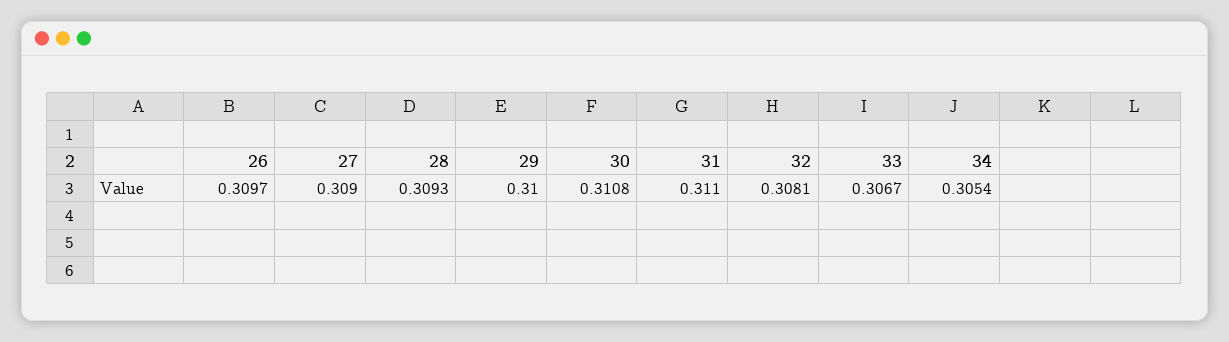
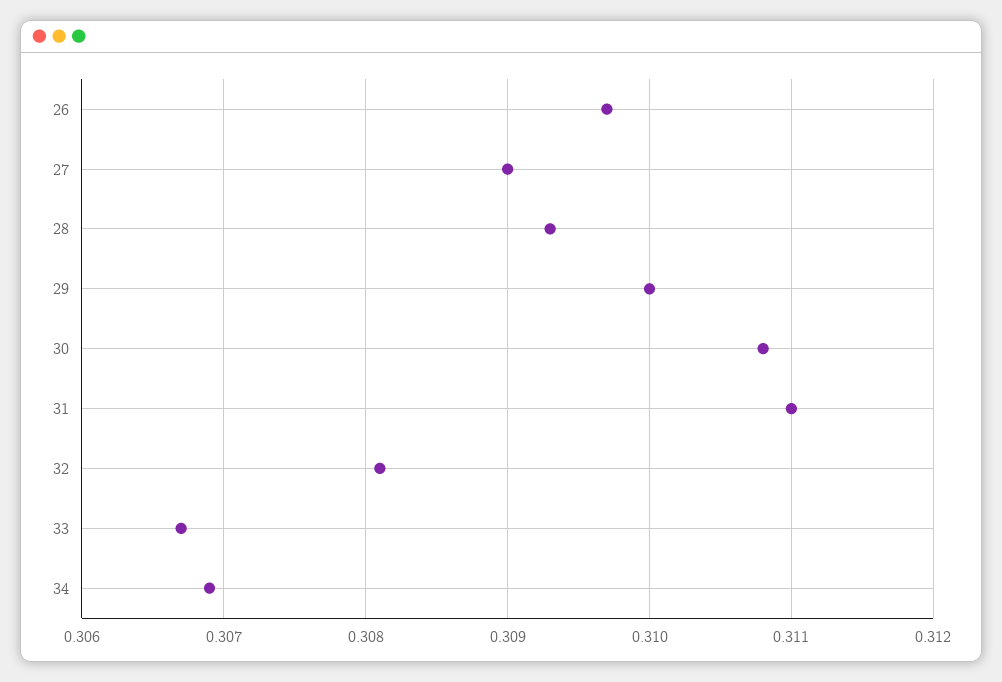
  {
    "26": 0.3097,
    "27": 0.309,
    "28": 0.3093,
    "29": 0.31,
    "30": 0.3108,
    "31": 0.311,
    "32": 0.3081,
    "33": 0.3067,
-   "34": 0.3054
+   "34": 0.3069
  }

